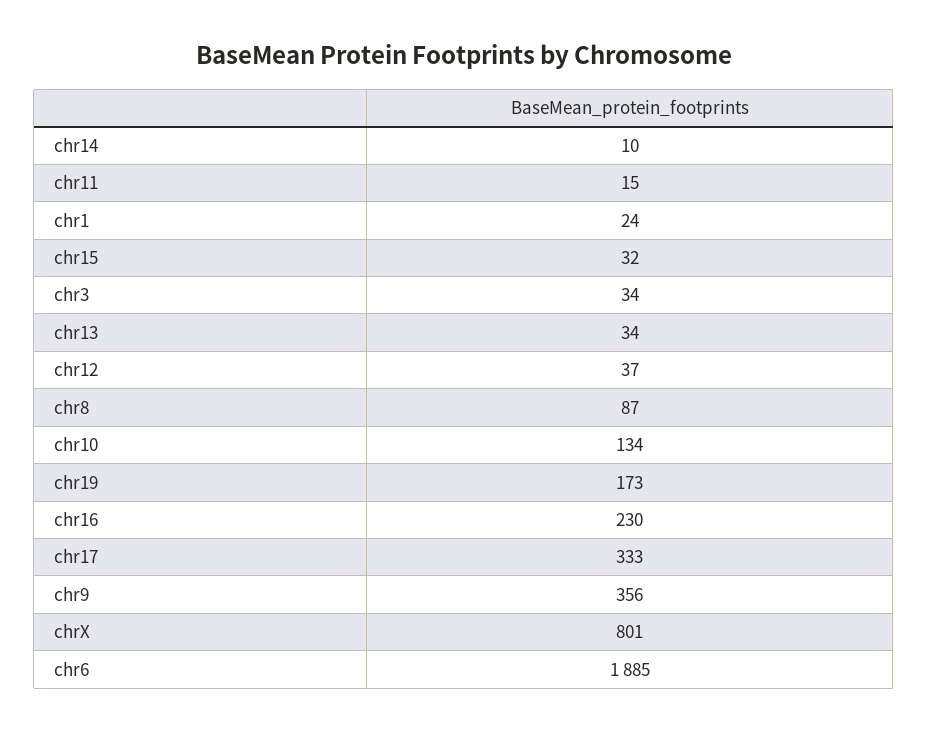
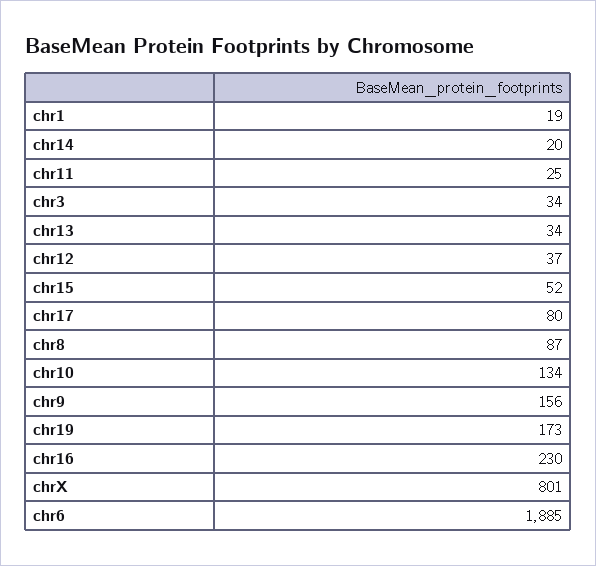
  {
-   "chr14": 10,
+   "chr14": 20,
-   "chr11": 15,
+   "chr11": 25,
-   "chr1": 24,
+   "chr1": 19,
-   "chr15": 32,
+   "chr15": 52,
    "chr3": 34,
    "chr13": 34,
    "chr12": 37,
    "chr8": 87,
    "chr10": 134,
    "chr19": 173,
    "chr16": 230,
-   "chr17": 333,
+   "chr17": 80,
-   "chr9": 356,
+   "chr9": 156,
    "chrX": 801,
    "chr6": 1885
  }

